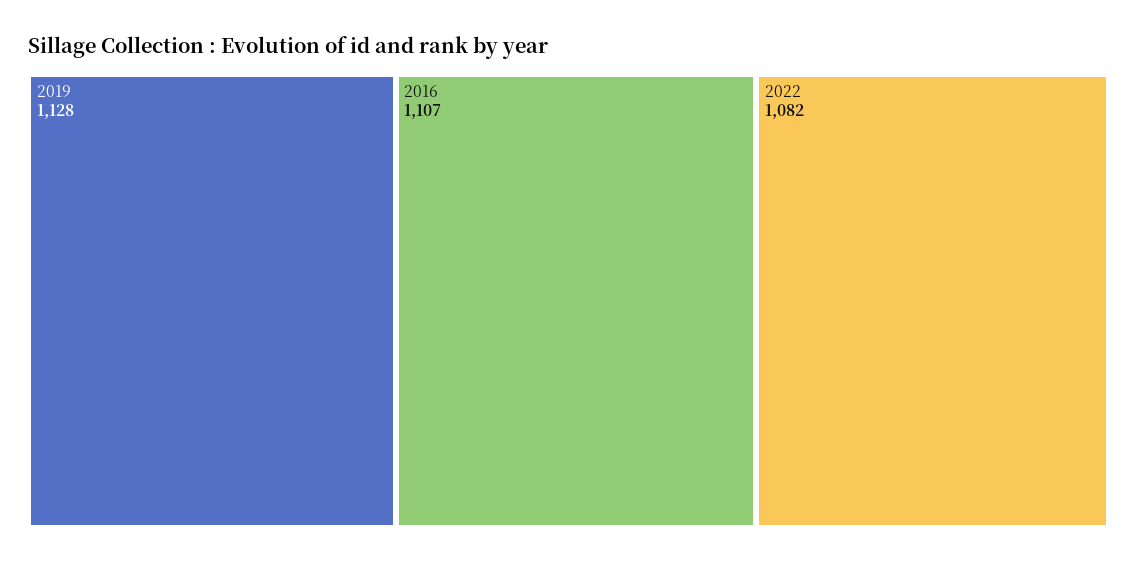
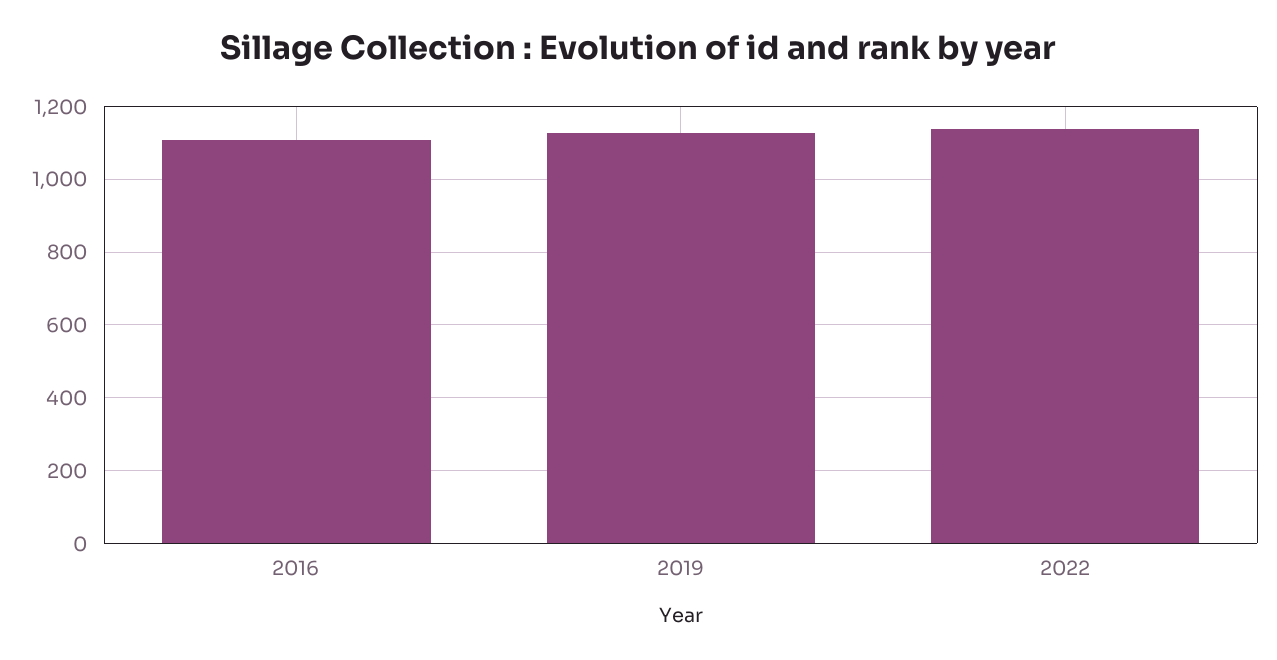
  {
    "2019": 1128,
    "2016": 1107,
-   "2022": 1082
+   "2022": 1140
  }

